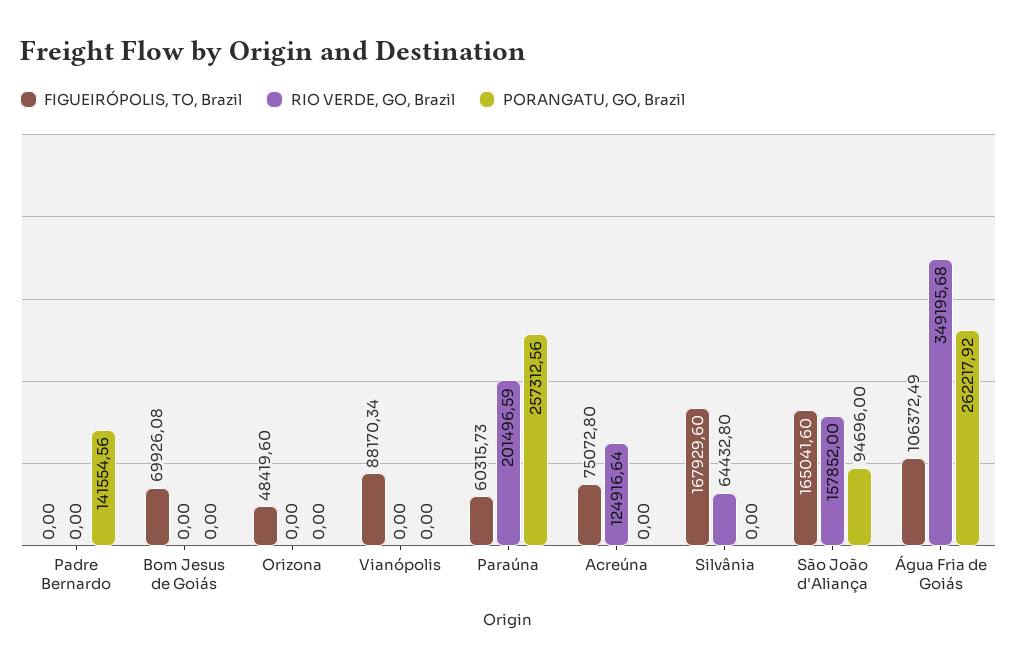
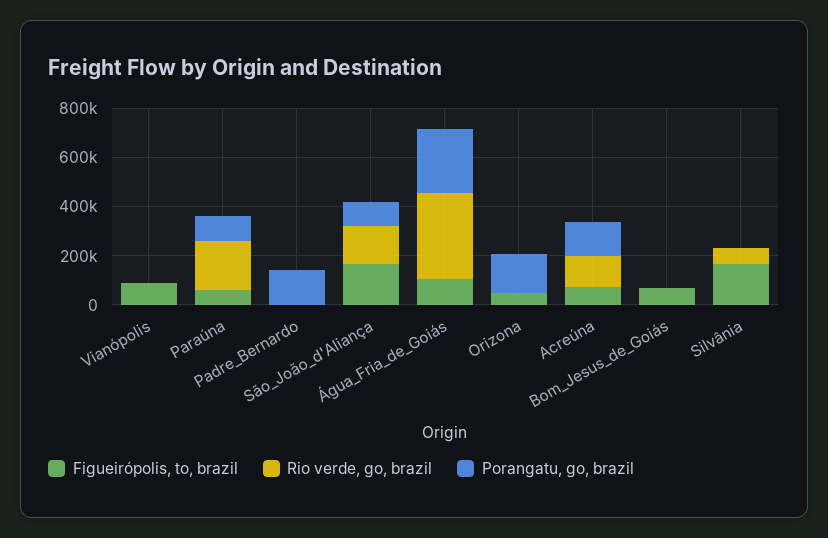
  {
    "FIGUEIRÓPOLIS, TO, Brazil": {
      "Padre Bernardo": 0,
      "Bom Jesus de Goiás": 69926.08,
      "Orizona": 48419.6,
      "Vianópolis": 88170.34,
      "Paraúna": 60315.73,
      "Acreúna": 75072.8,
      "Silvânia": 167929.6,
      "São João d'Aliança": 165041.6,
      "Água Fria de Goiás": 106372.49
    },
    "RIO VERDE, GO, Brazil": {
      "Padre Bernardo": 0,
      "Bom Jesus de Goiás": 0,
      "Orizona": 0,
      "Vianópolis": 0,
      "Paraúna": 201496.59,
      "Acreúna": 124916.64,
      "Silvânia": 64432.8,
      "São João d'Aliança": 157852,
      "Água Fria de Goiás": 349195.68
    },
    "PORANGATU, GO, Brazil": {
      "Padre Bernardo": 141554.56,
      "Bom Jesus de Goiás": 0,
-     "Orizona": 0,
+     "Orizona": 150000,
      "Vianópolis": 0,
-     "Paraúna": 257312.56,
+     "Paraúna": 100000,
-     "Acreúna": 0,
+     "Acreúna": 150000,
      "Silvânia": 0,
      "São João d'Aliança": 94696,
      "Água Fria de Goiás": 262217.92
    }
  }

